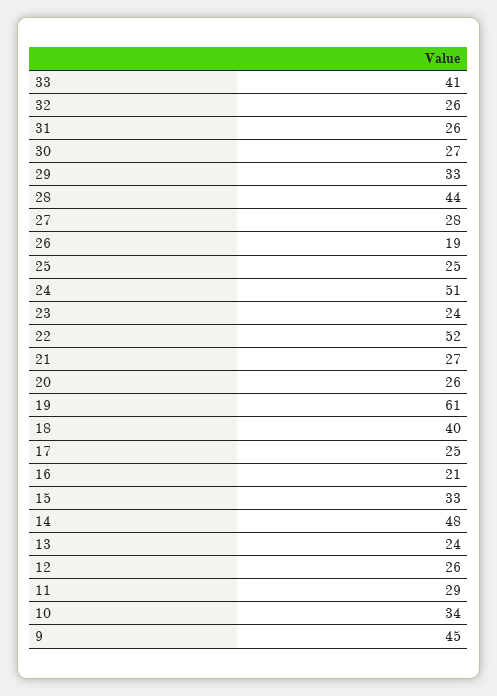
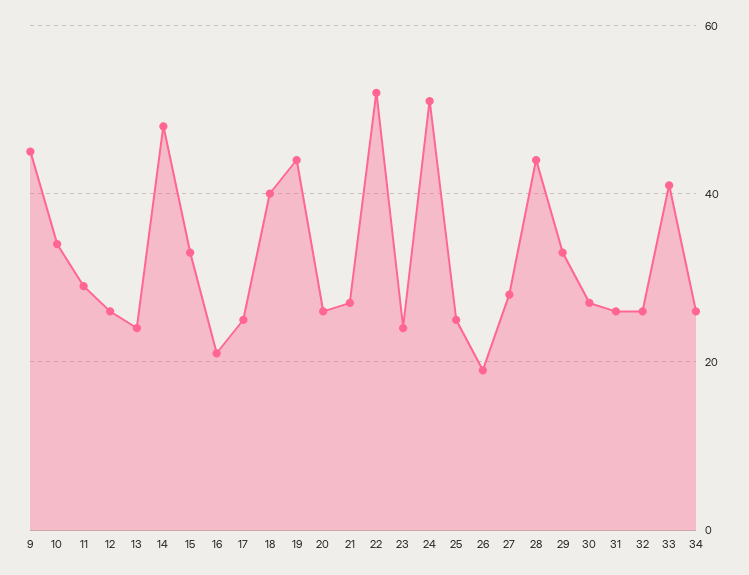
  {
    "33": 41,
    "32": 26,
    "31": 26,
    "30": 27,
    "29": 33,
    "28": 44,
    "27": 28,
    "26": 19,
    "25": 25,
    "24": 51,
    "23": 24,
    "22": 52,
    "21": 27,
    "20": 26,
-   "19": 61,
+   "19": 45,
    "18": 40,
    "17": 25,
    "16": 21,
    "15": 33,
    "14": 48,
    "13": 24,
    "12": 26,
    "11": 29,
    "10": 34,
-   "9": 45
+   "9": 45,
+   "34": 25
  }

